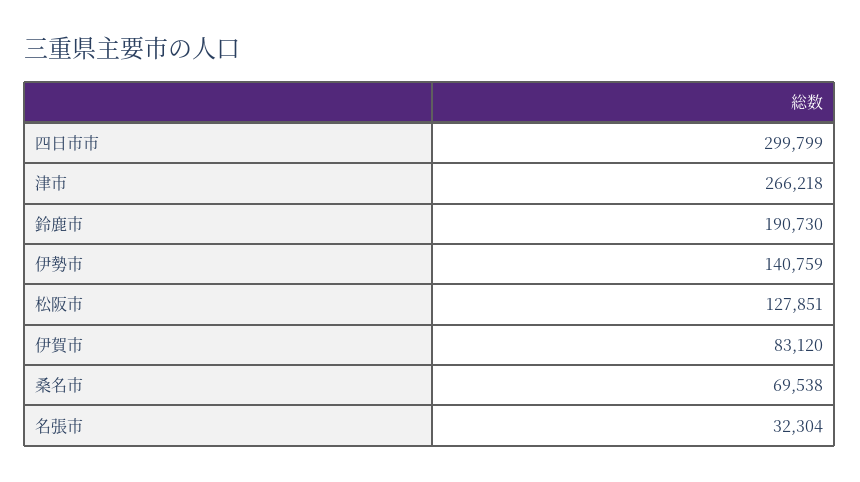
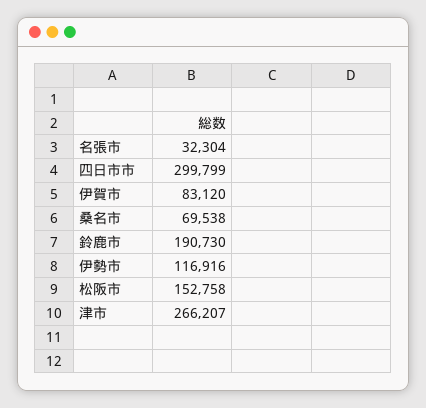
  {
    "四日市市": 299799,
-   "津市": 266218,
+   "津市": 266207,
    "鈴鹿市": 190730,
-   "伊勢市": 140759,
+   "伊勢市": 116916,
-   "松阪市": 127851,
+   "松阪市": 152758,
    "伊賀市": 83120,
    "桑名市": 69538,
    "名張市": 32304
  }

